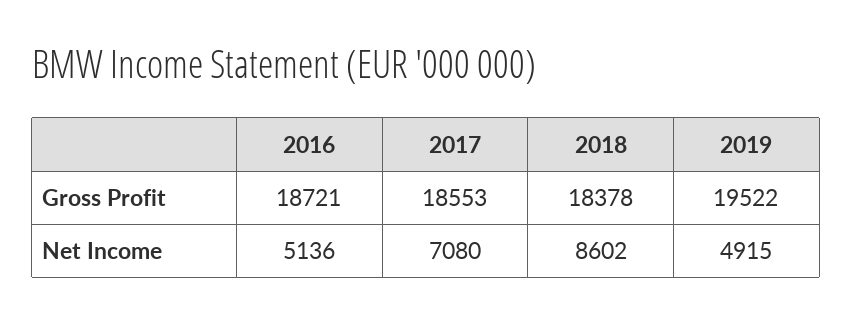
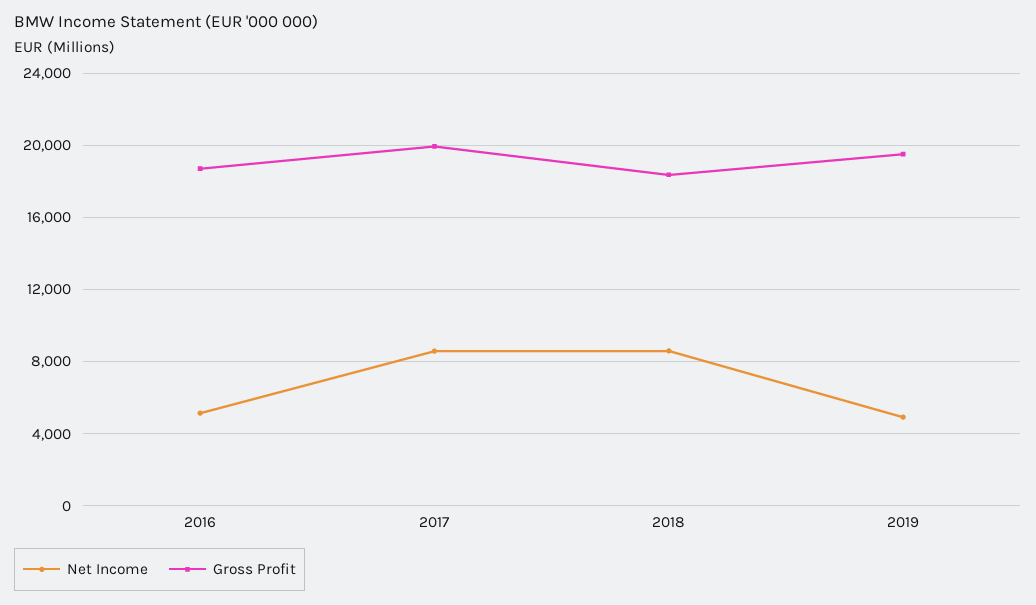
  {
    "Gross Profit": {
      "2016": 18721,
-     "2017": 18553,
+     "2017": 20000,
      "2018": 18378,
      "2019": 19522
    },
    "Net Income": {
      "2016": 5136,
-     "2017": 7080,
+     "2017": 8500,
      "2018": 8602,
      "2019": 4915
    }
  }

